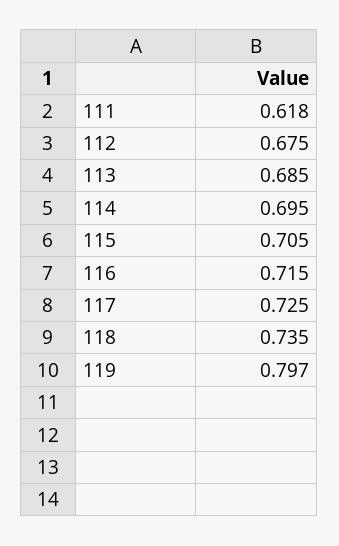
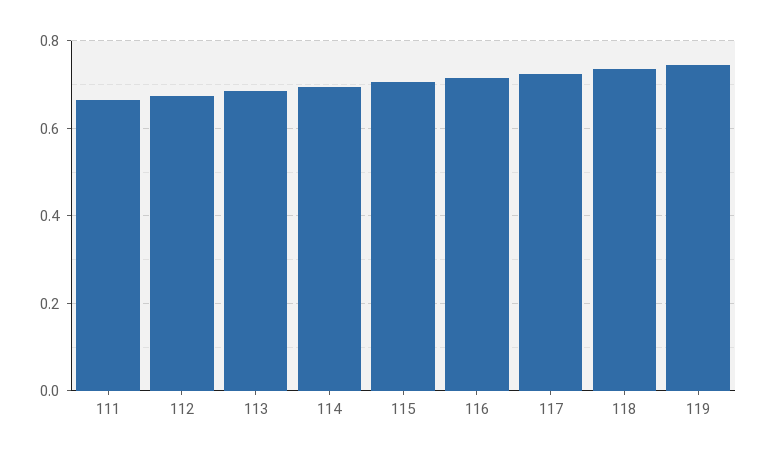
  {
-   "111": 0.618,
+   "111": 0.66,
    "112": 0.675,
    "113": 0.685,
    "114": 0.695,
    "115": 0.705,
    "116": 0.715,
    "117": 0.725,
    "118": 0.735,
-   "119": 0.797
+   "119": 0.74
  }

